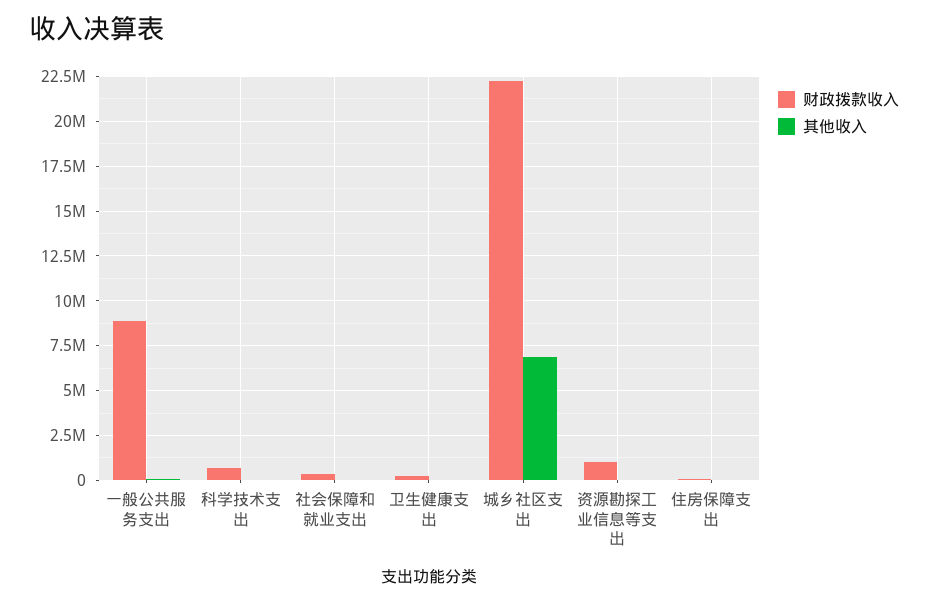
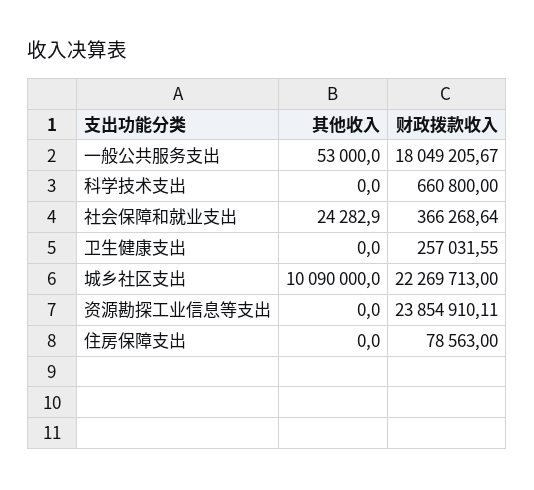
  {
    "财政拨款收入": {
-     "一般公共服务支出": 9000000,
+     "一般公共服务支出": 18049205.67,
      "科学技术支出": 660800,
      "社会保障和就业支出": 366268.64,
      "卫生健康支出": 257031.55,
      "城乡社区支出": 22269713,
-     "资源勘探工业信息等支出": 1000000,
+     "资源勘探工业信息等支出": 23854910.11,
      "住房保障支出": 78563
    },
    "其他收入": {
      "一般公共服务支出": 53000,
      "科学技术支出": 0,
      "社会保障和就业支出": 24282.9,
      "卫生健康支出": 0,
-     "城乡社区支出": 7000000,
+     "城乡社区支出": 10090000,
      "资源勘探工业信息等支出": 0,
      "住房保障支出": 0
    }
  }

